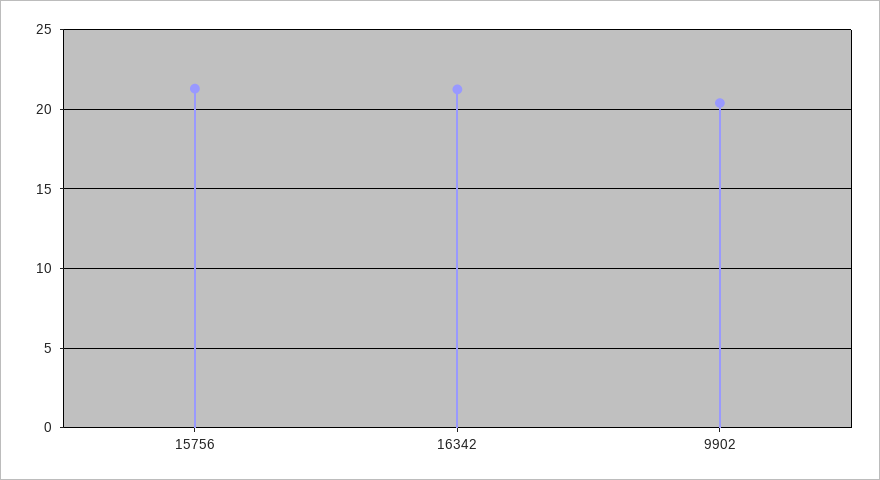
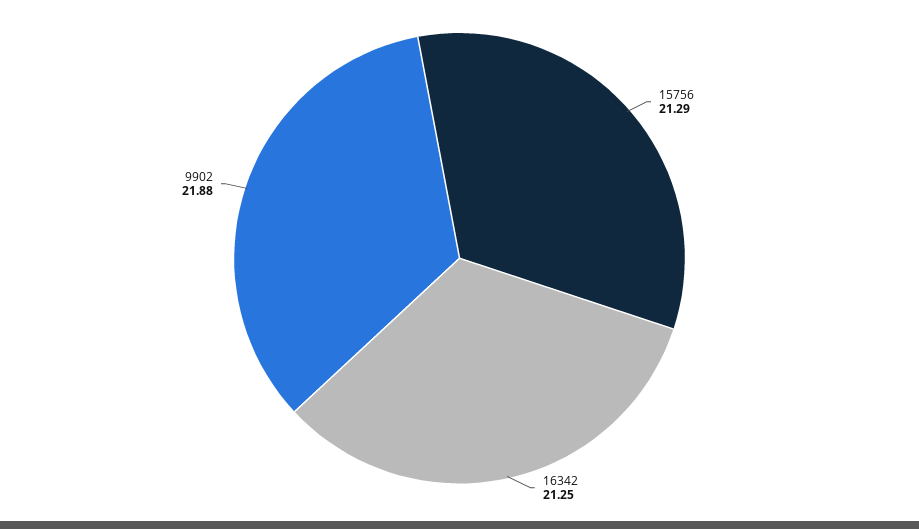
  {
    "15756": 21.29,
    "16342": 21.25,
-   "9902": 20.5
+   "9902": 21.88
  }

